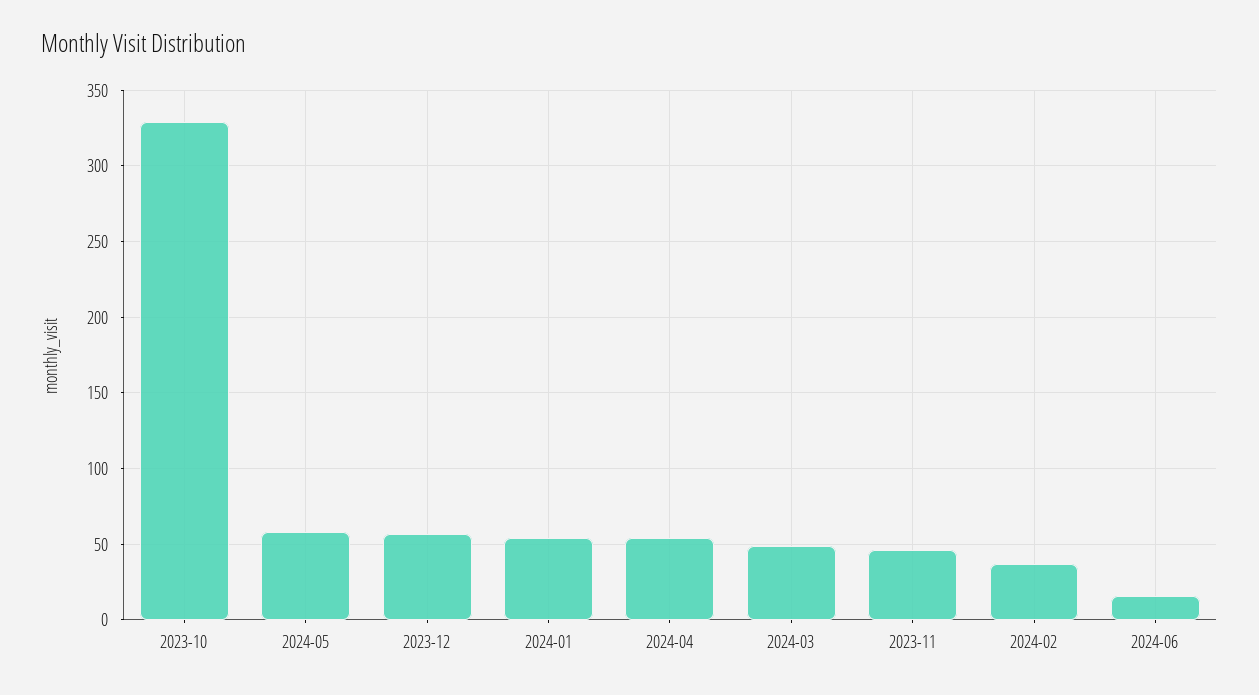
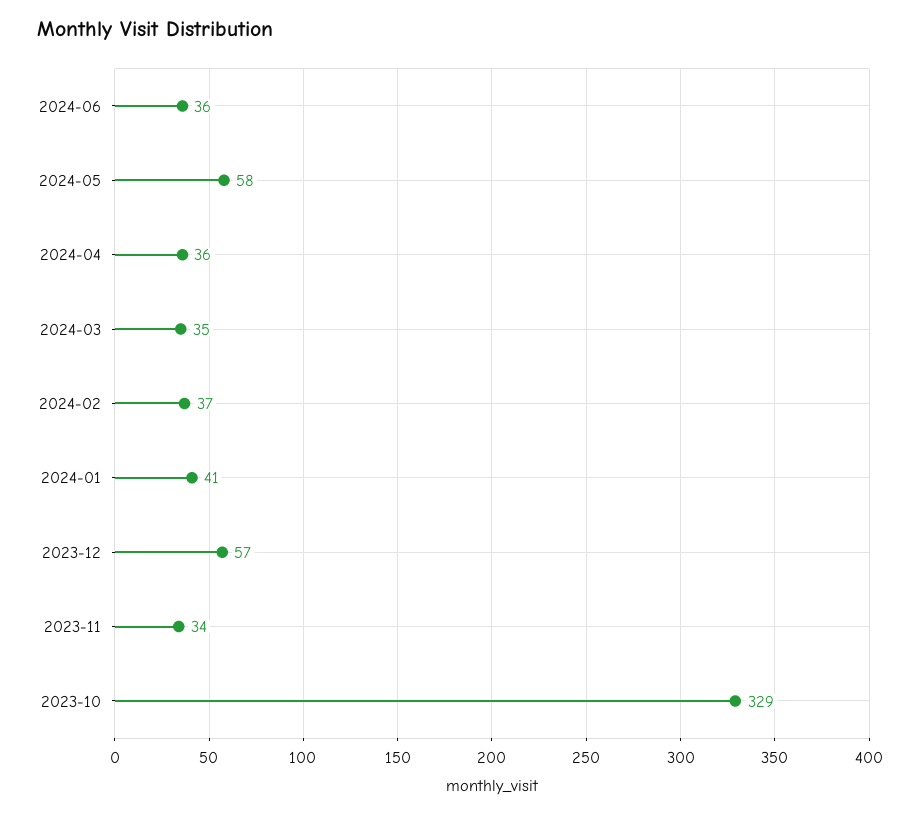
  {
    "2023-10": 329,
    "2024-05": 58,
    "2023-12": 57,
-   "2024-01": 55,
+   "2024-01": 41,
-   "2024-04": 55,
+   "2024-04": 36,
-   "2024-03": 50,
+   "2024-03": 35,
-   "2023-11": 45,
+   "2023-11": 34,
    "2024-02": 37,
-   "2024-06": 15
+   "2024-06": 36
  }

